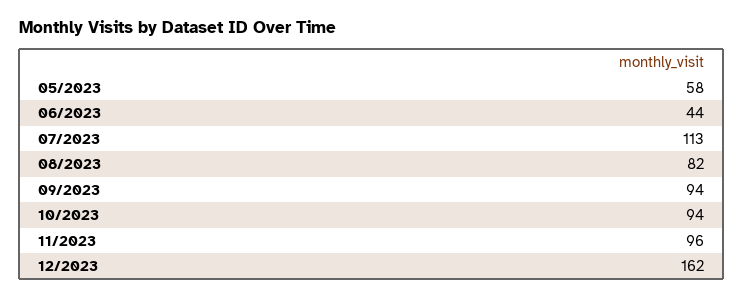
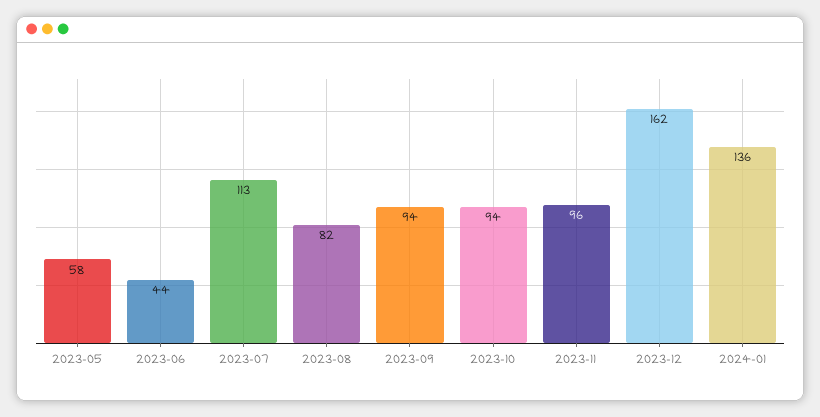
  {
    "05/2023": 58,
    "06/2023": 44,
    "07/2023": 113,
    "08/2023": 82,
    "09/2023": 94,
    "10/2023": 94,
    "11/2023": 96,
-   "12/2023": 162
+   "12/2023": 162,
+   "2024-01": 136
  }

